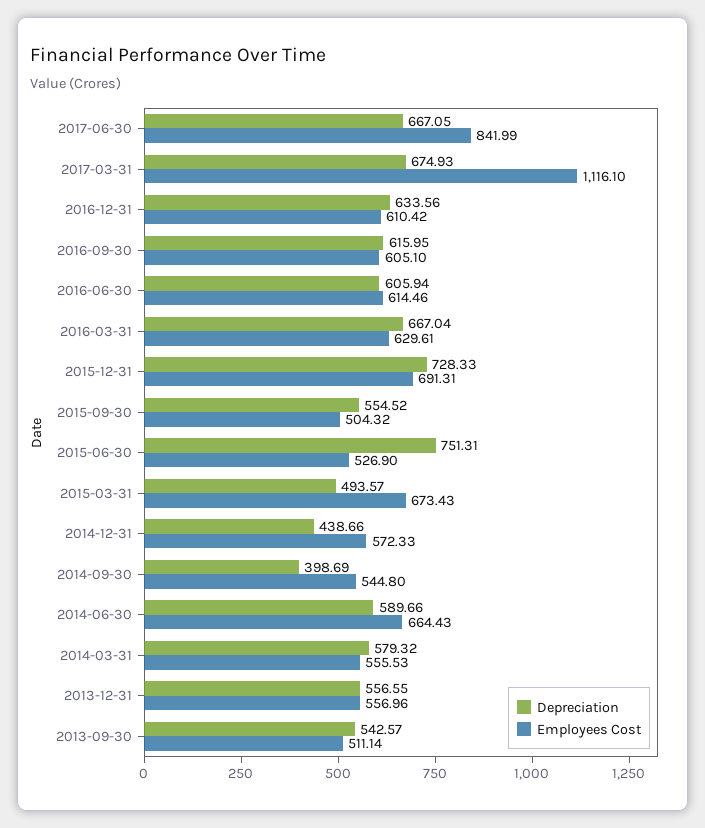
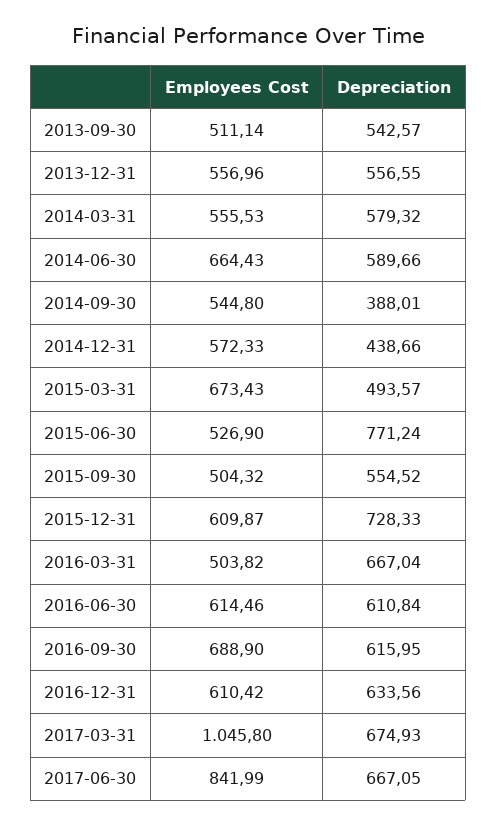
  {
    "Depreciation": {
      "2017-06-30": 667.05,
      "2017-03-31": 674.93,
      "2016-12-31": 633.56,
      "2016-09-30": 615.95,
-     "2016-06-30": 605.94,
+     "2016-06-30": 610.84,
      "2016-03-31": 667.04,
      "2015-12-31": 728.33,
      "2015-09-30": 554.52,
-     "2015-06-30": 751.31,
+     "2015-06-30": 771.24,
      "2015-03-31": 493.57,
      "2014-12-31": 438.66,
-     "2014-09-30": 398.69,
+     "2014-09-30": 388.01,
      "2014-06-30": 589.66,
      "2014-03-31": 579.32,
      "2013-12-31": 556.55,
      "2013-09-30": 542.57
    },
    "Employees Cost": {
      "2017-06-30": 841.99,
-     "2017-03-31": 1116.1,
+     "2017-03-31": 1045.8,
      "2016-12-31": 610.42,
-     "2016-09-30": 605.1,
+     "2016-09-30": 688.9,
      "2016-06-30": 614.46,
-     "2016-03-31": 629.61,
+     "2016-03-31": 503.82,
-     "2015-12-31": 691.31,
+     "2015-12-31": 609.87,
      "2015-09-30": 504.32,
      "2015-06-30": 526.9,
      "2015-03-31": 673.43,
      "2014-12-31": 572.33,
      "2014-09-30": 544.8,
      "2014-06-30": 664.43,
      "2014-03-31": 555.53,
      "2013-12-31": 556.96,
      "2013-09-30": 511.14
    }
  }

